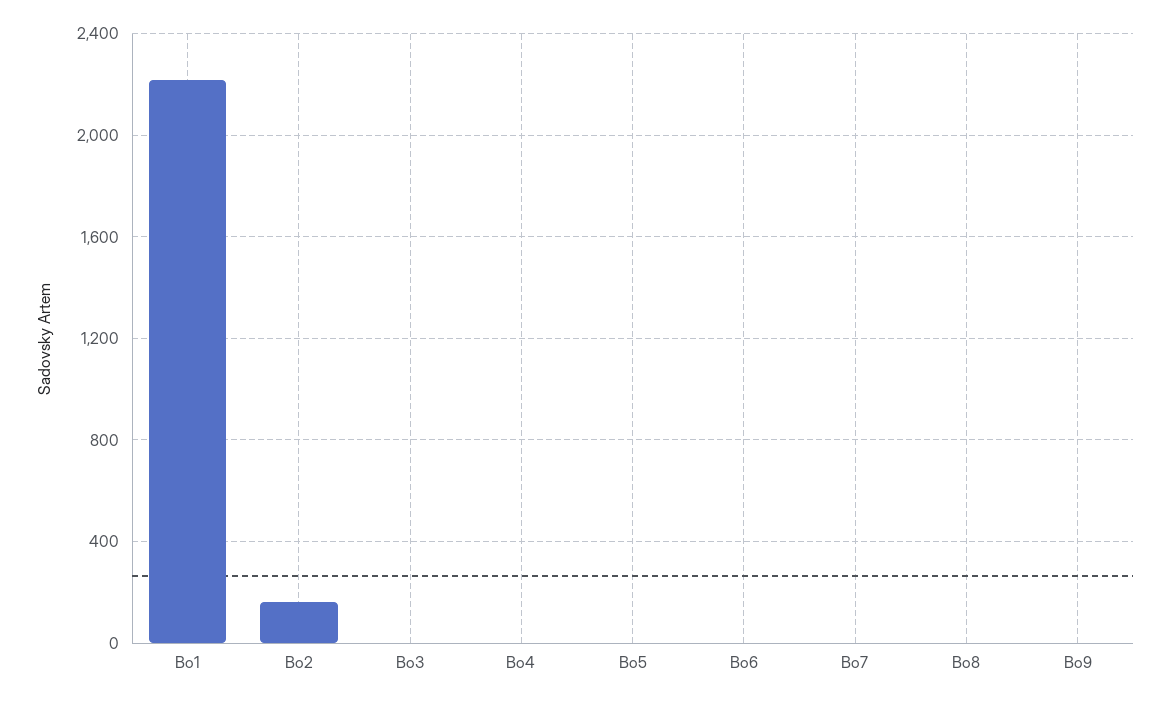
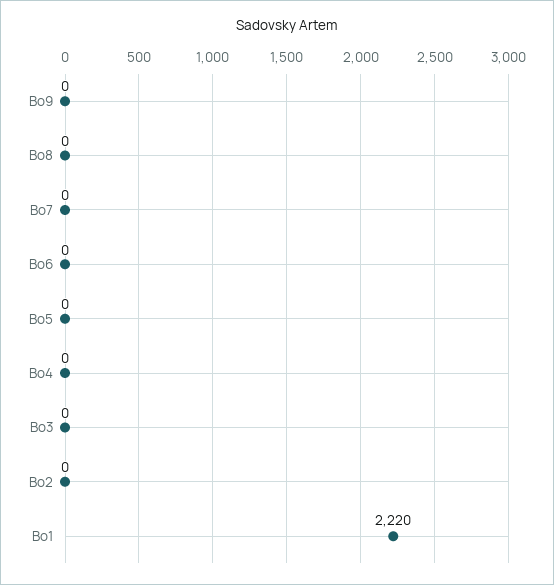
  {
    "Bo1": 2220,
-   "Bo2": 150,
+   "Bo2": 0,
    "Bo3": 0,
    "Bo4": 0,
    "Bo5": 0,
    "Bo6": 0,
    "Bo7": 0,
    "Bo8": 0,
    "Bo9": 0
  }

